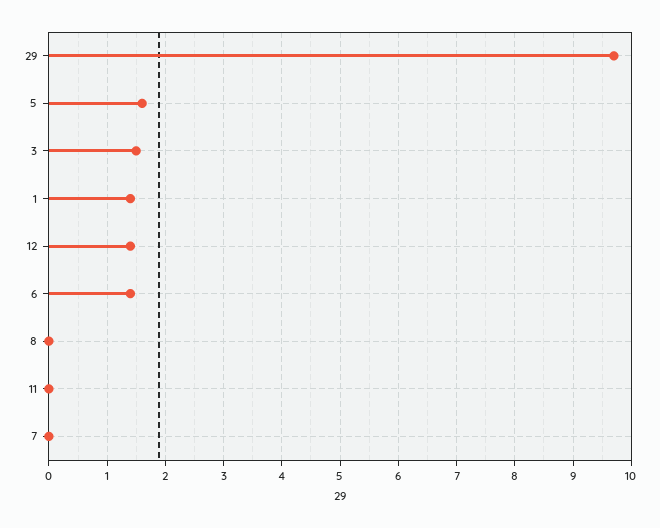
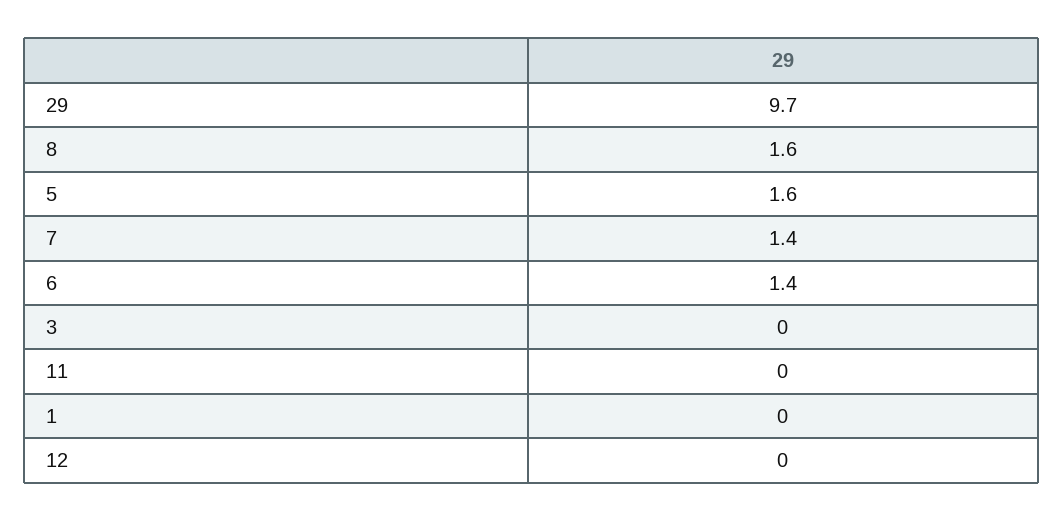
  {
    "29": 9.7,
    "5": 1.6,
-   "3": 1.5,
+   "3": 0,
-   "1": 1.5,
+   "1": 0,
-   "12": 1.5,
+   "12": 0,
    "6": 1.4,
-   "8": 0,
+   "8": 1.6,
    "11": 0,
-   "7": 0
+   "7": 1.4
  }

